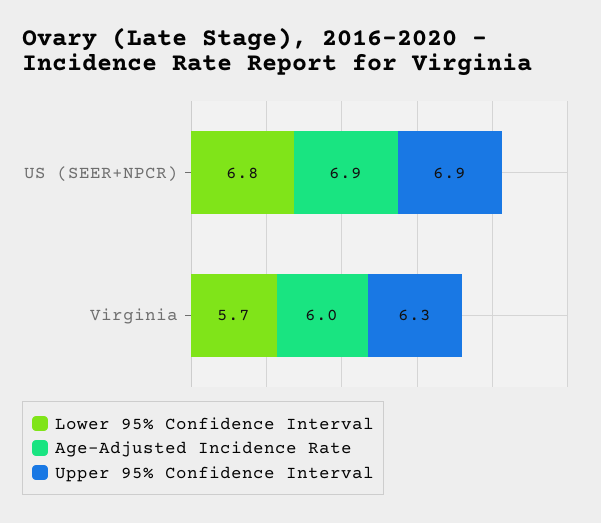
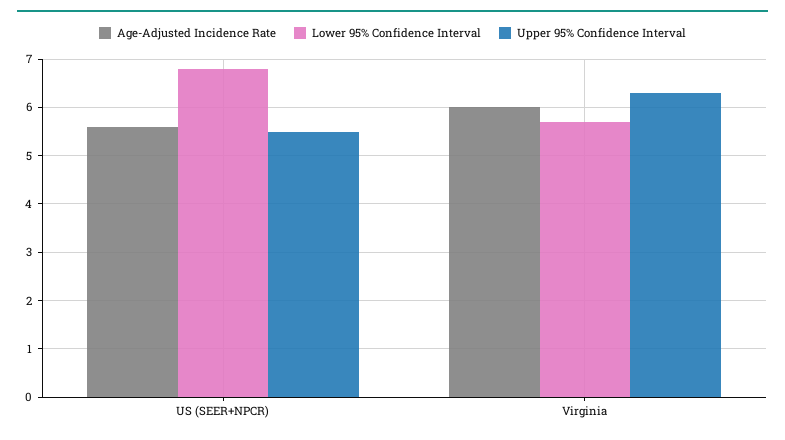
  {
    "Lower 95% Confidence Interval": {
      "US (SEER+NPCR)": 6.8,
      "Virginia": 5.7
    },
    "Age-Adjusted Incidence Rate": {
-     "US (SEER+NPCR)": 6.9,
+     "US (SEER+NPCR)": 5.5,
      "Virginia": 6
    },
    "Upper 95% Confidence Interval": {
-     "US (SEER+NPCR)": 6.9,
+     "US (SEER+NPCR)": 5.5,
      "Virginia": 6.3
    }
  }

